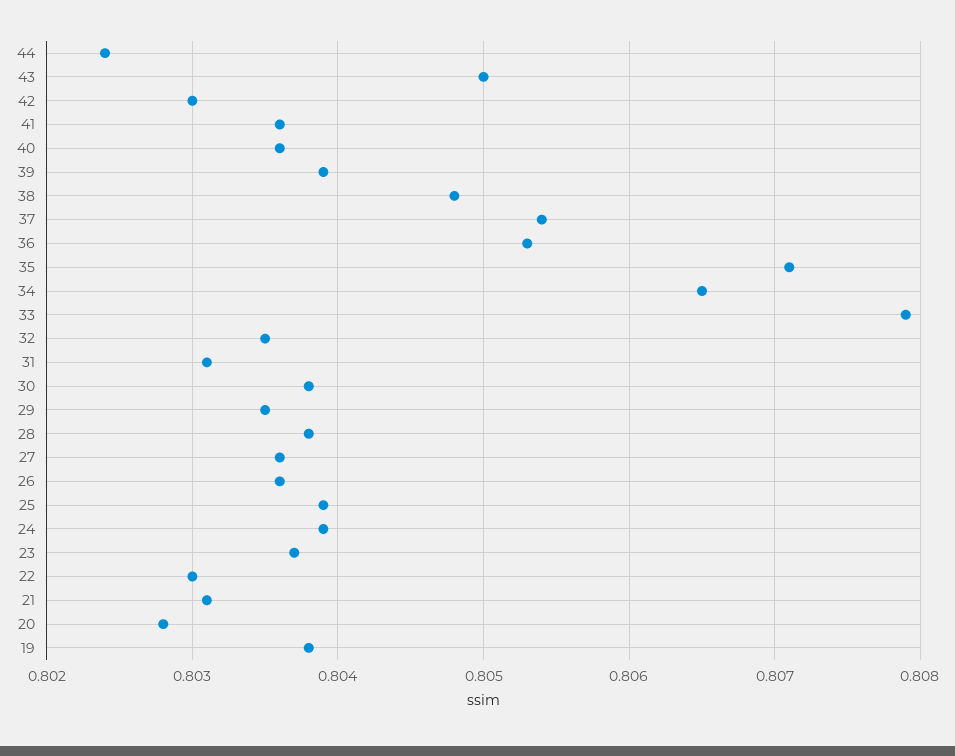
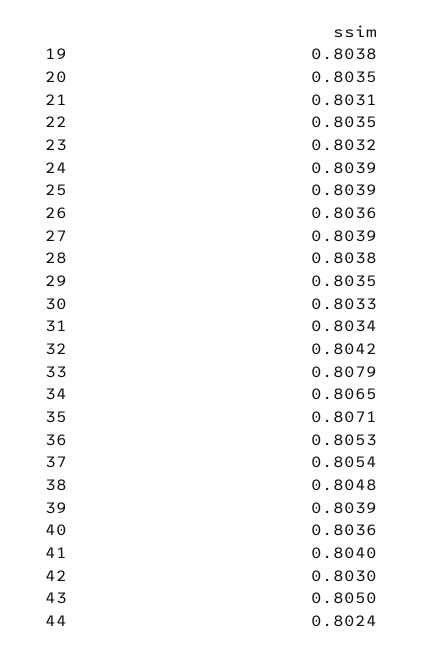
  {
    "44": 0.8024,
    "43": 0.805,
    "42": 0.803,
-   "41": 0.8036,
+   "41": 0.804,
    "40": 0.8036,
    "39": 0.8039,
    "38": 0.8048,
    "37": 0.8054,
    "36": 0.8053,
    "35": 0.8071,
    "34": 0.8065,
    "33": 0.8079,
-   "32": 0.8035,
+   "32": 0.8042,
-   "31": 0.8031,
+   "31": 0.8034,
-   "30": 0.8038,
+   "30": 0.8033,
    "29": 0.8035,
    "28": 0.8038,
-   "27": 0.8036,
+   "27": 0.8039,
    "26": 0.8036,
    "25": 0.8039,
    "24": 0.8039,
-   "23": 0.8037,
+   "23": 0.8032,
-   "22": 0.803,
+   "22": 0.8035,
    "21": 0.8031,
-   "20": 0.8028,
+   "20": 0.8035,
    "19": 0.8038
  }

